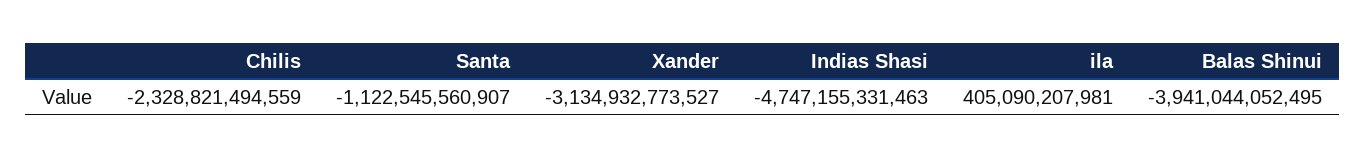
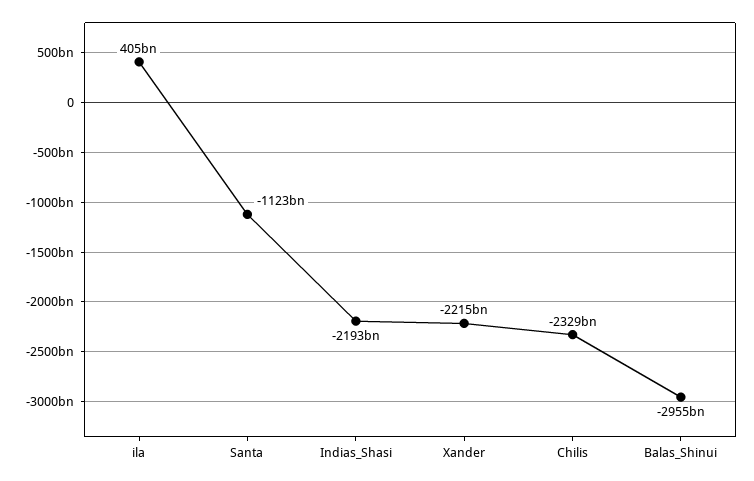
  {
    "Chilis": -2328821494559,
    "Santa": -1122545560907,
-   "Xander": -3134932773527,
+   "Xander": -2215000000000,
-   "Indias Shasi": -4747155331463,
+   "Indias Shasi": -2193000000000,
    "ila": 405090207981,
-   "Balas Shinui": -3941044052495
+   "Balas Shinui": -2955000000000
  }

